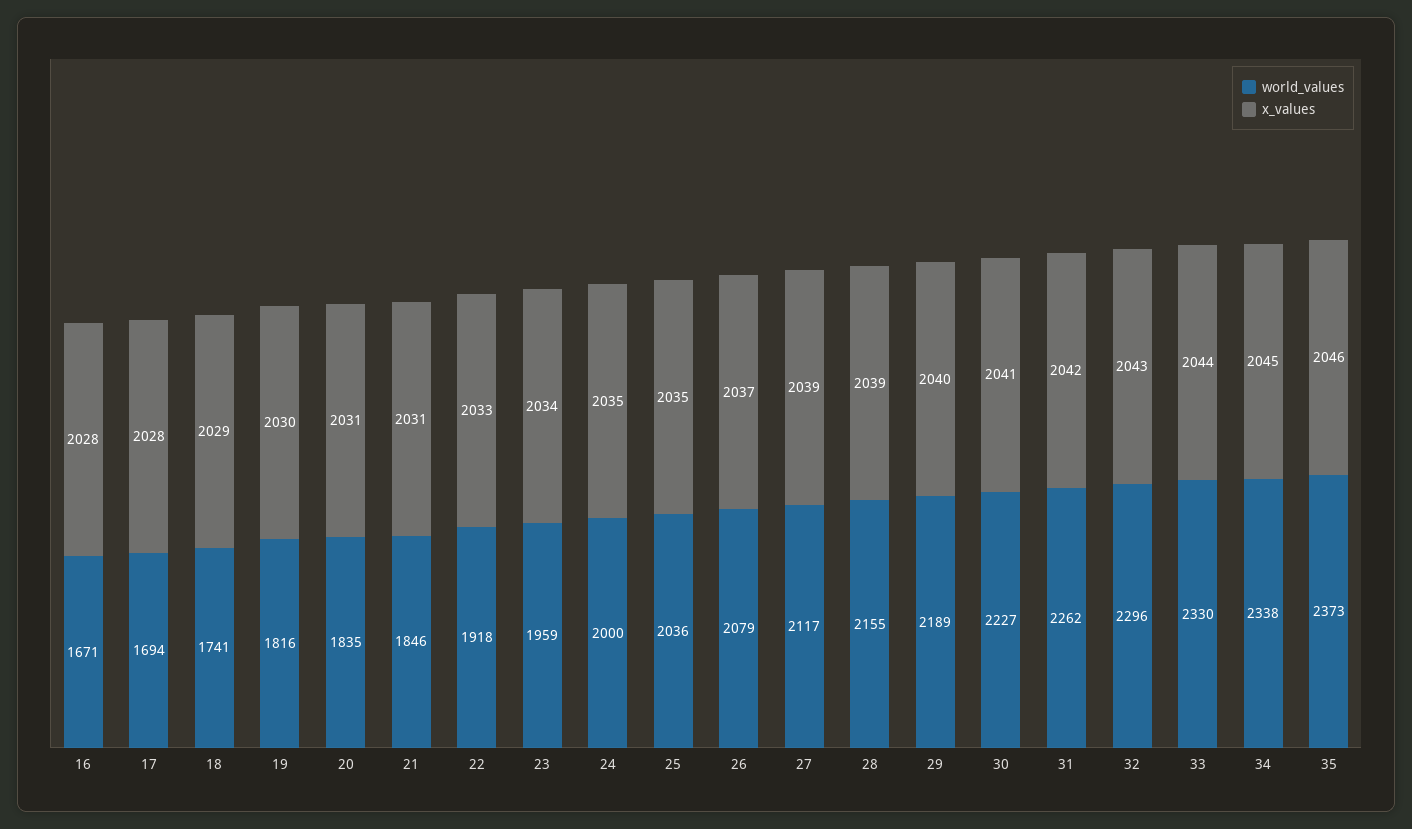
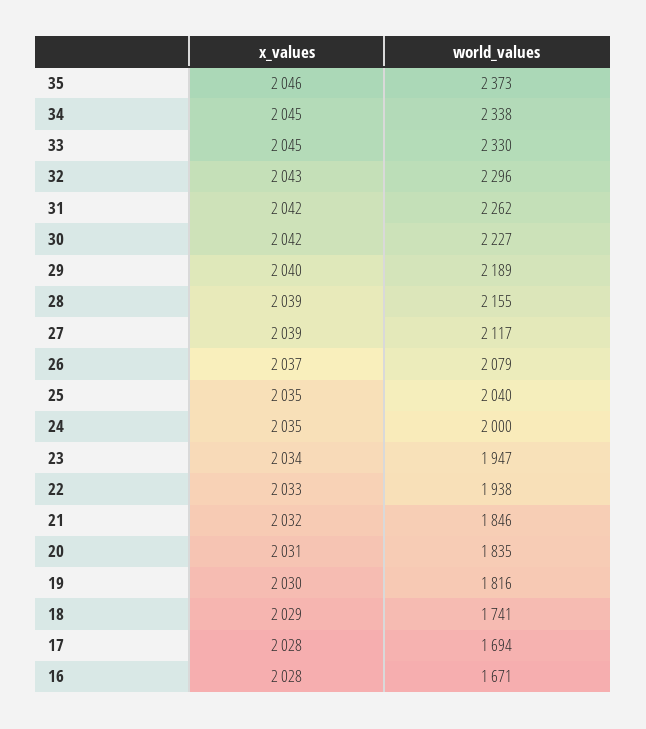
  {
    "world_values": {
      "16": 1671,
      "17": 1694,
      "18": 1741,
      "19": 1816,
      "20": 1835,
      "21": 1846,
-     "22": 1918,
+     "22": 1938,
-     "23": 1959,
+     "23": 1947,
      "24": 2000,
-     "25": 2036,
+     "25": 2040,
      "26": 2079,
      "27": 2117,
      "28": 2155,
      "29": 2189,
      "30": 2227,
      "31": 2262,
      "32": 2296,
      "33": 2330,
      "34": 2338,
      "35": 2373
    },
    "x_values": {
      "16": 2028,
      "17": 2028,
      "18": 2029,
      "19": 2030,
      "20": 2031,
-     "21": 2031,
+     "21": 2032,
      "22": 2033,
      "23": 2034,
      "24": 2035,
      "25": 2035,
      "26": 2037,
      "27": 2039,
      "28": 2039,
      "29": 2040,
-     "30": 2041,
+     "30": 2042,
      "31": 2042,
      "32": 2043,
-     "33": 2044,
+     "33": 2045,
      "34": 2045,
      "35": 2046
    }
  }

